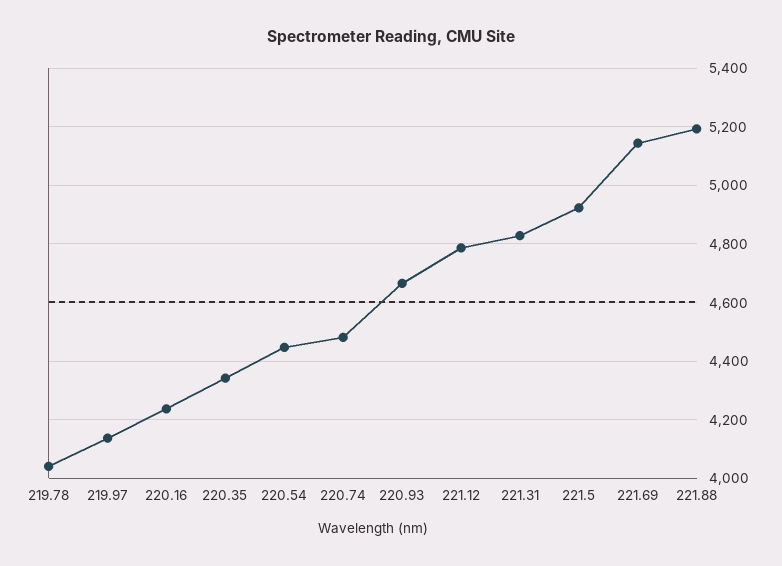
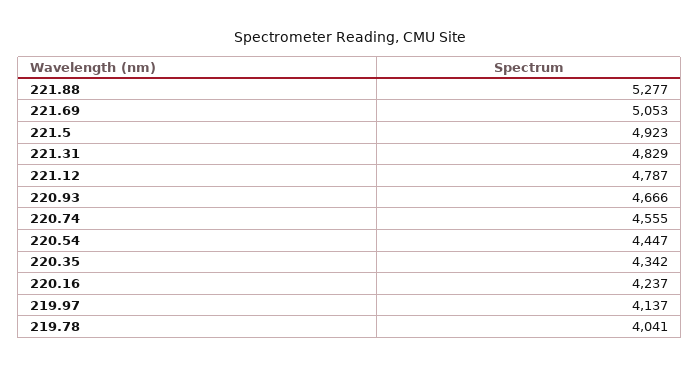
  {
    "219.78": 4041,
    "219.97": 4137,
    "220.16": 4237,
    "220.35": 4342,
    "220.54": 4447,
-   "220.74": 4475,
+   "220.74": 4555,
    "220.93": 4666,
    "221.12": 4787,
    "221.31": 4829,
    "221.5": 4923,
-   "221.69": 5150,
+   "221.69": 5053,
-   "221.88": 5200
+   "221.88": 5277
  }

